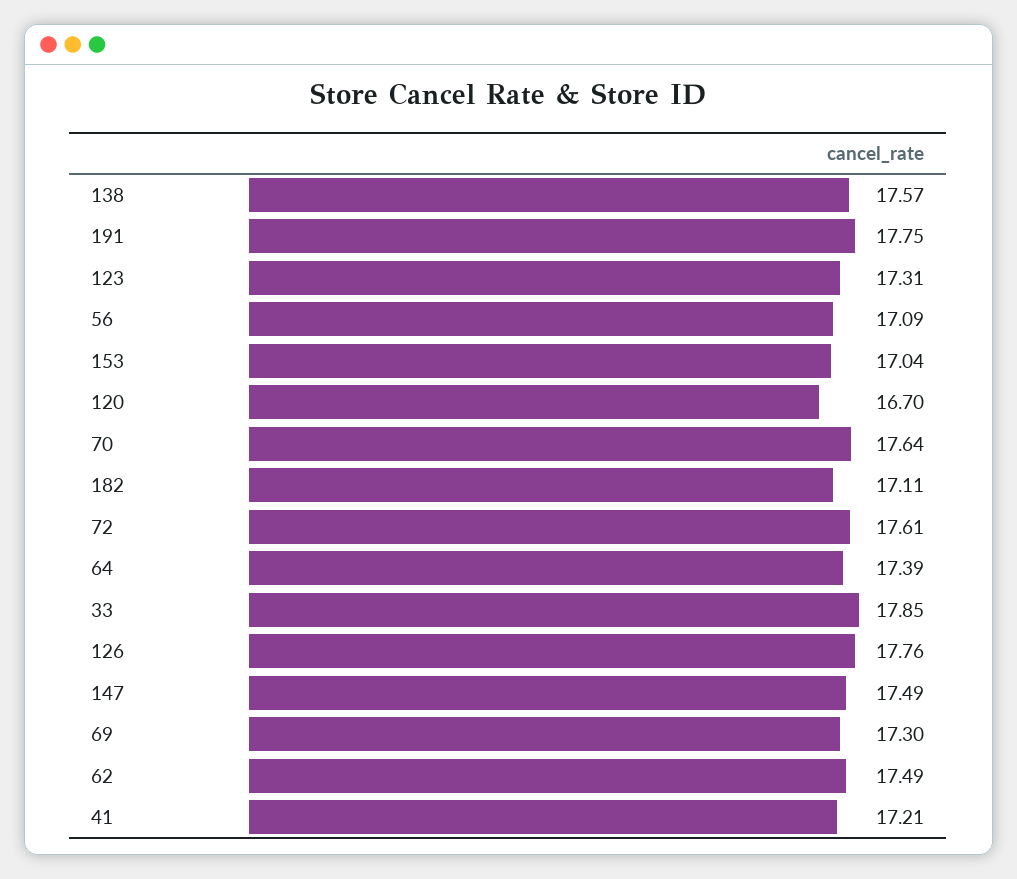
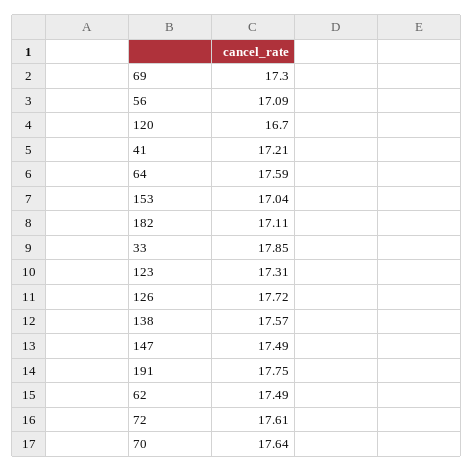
  {
    "138": 17.57,
    "191": 17.75,
    "123": 17.31,
    "56": 17.09,
    "153": 17.04,
    "120": 16.7,
    "70": 17.64,
    "182": 17.11,
    "72": 17.61,
-   "64": 17.39,
+   "64": 17.59,
    "33": 17.85,
-   "126": 17.76,
+   "126": 17.72,
    "147": 17.49,
    "69": 17.3,
    "62": 17.49,
    "41": 17.21
  }

